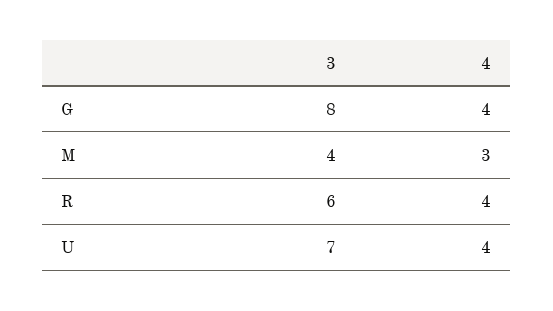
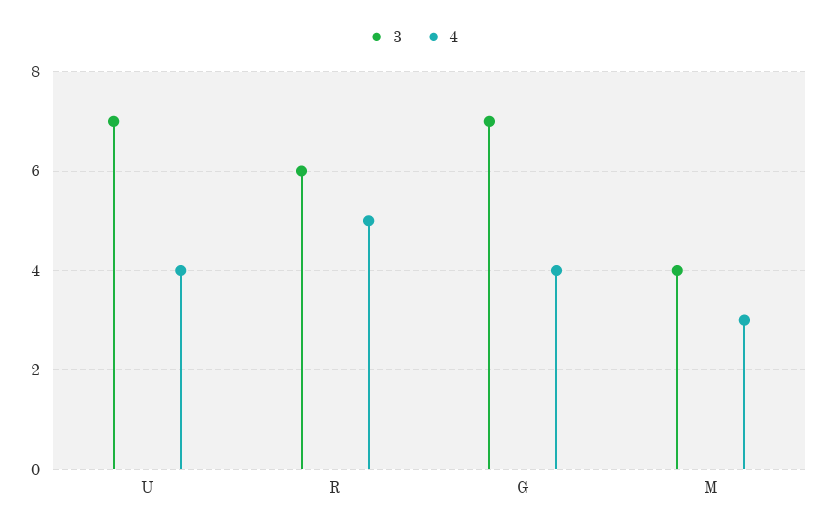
  {
    "3": {
-     "G": 8,
+     "G": 7,
      "M": 4,
      "R": 6,
      "U": 7
    },
    "4": {
      "G": 4,
      "M": 3,
-     "R": 4,
+     "R": 5,
      "U": 4
    }
  }

